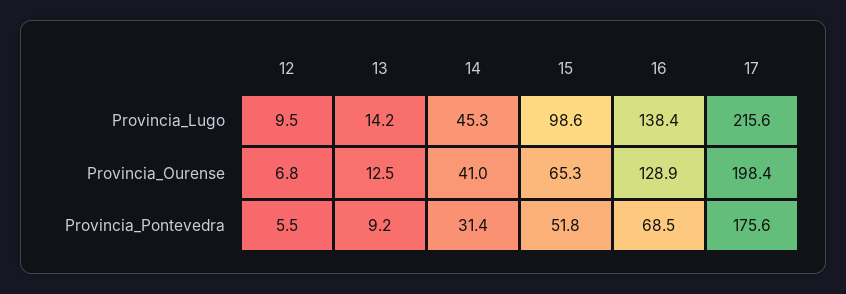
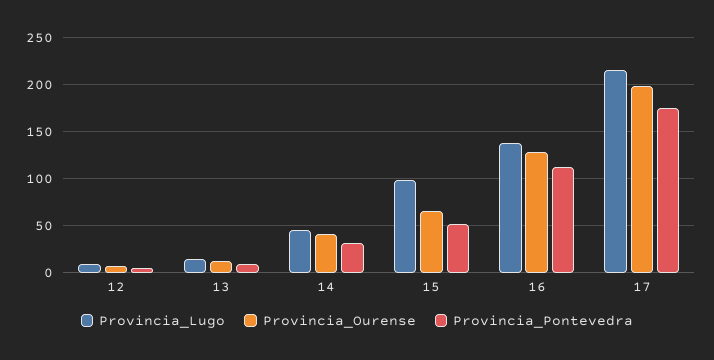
  {
    "Provincia_Lugo": {
      "12": 9.5,
      "13": 14.2,
      "14": 45.3,
      "15": 98.6,
      "16": 138.4,
      "17": 215.6
    },
    "Provincia_Ourense": {
      "12": 6.8,
      "13": 12.5,
      "14": 41,
      "15": 65.3,
      "16": 128.9,
      "17": 198.4
    },
    "Provincia_Pontevedra": {
      "12": 5.5,
      "13": 9.2,
      "14": 31.4,
      "15": 51.8,
-     "16": 68.5,
+     "16": 110,
      "17": 175.6
    }
  }

